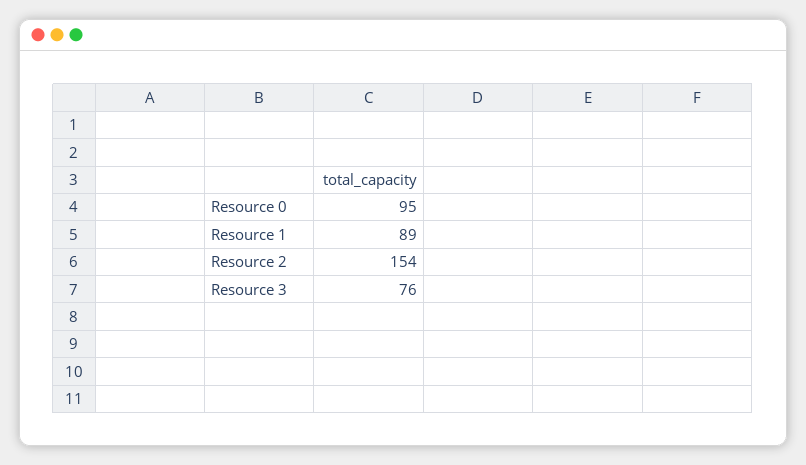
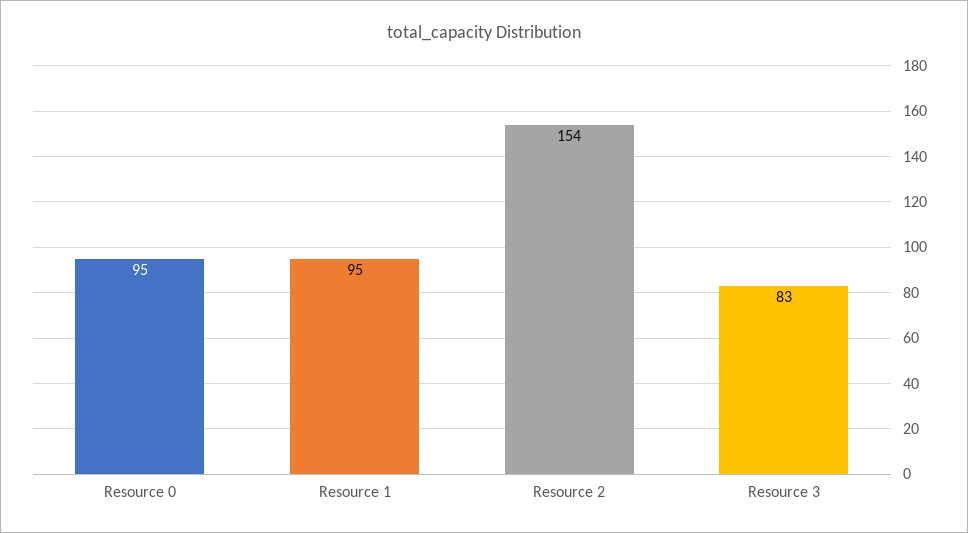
  {
    "Resource 0": 95,
-   "Resource 1": 89,
+   "Resource 1": 95,
    "Resource 2": 154,
-   "Resource 3": 76
+   "Resource 3": 83
  }

